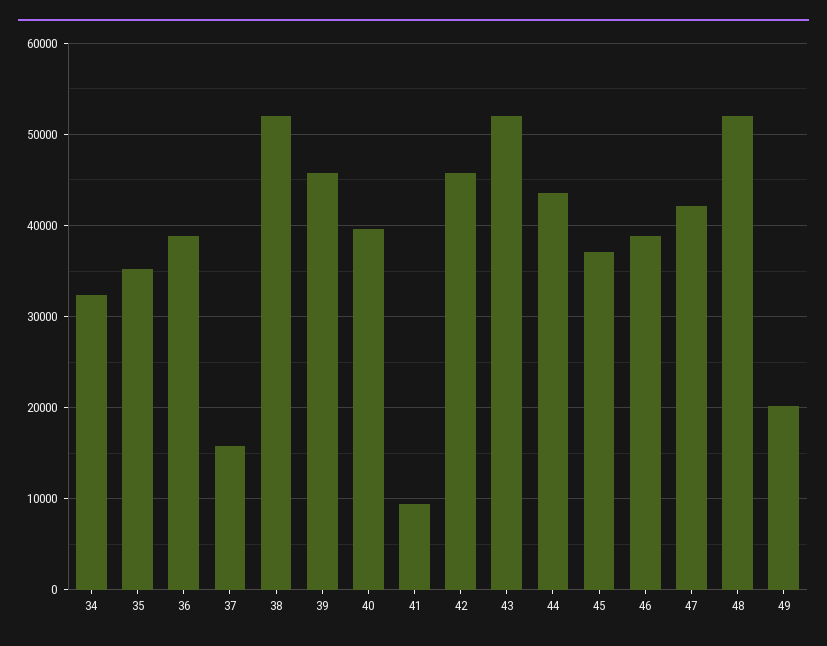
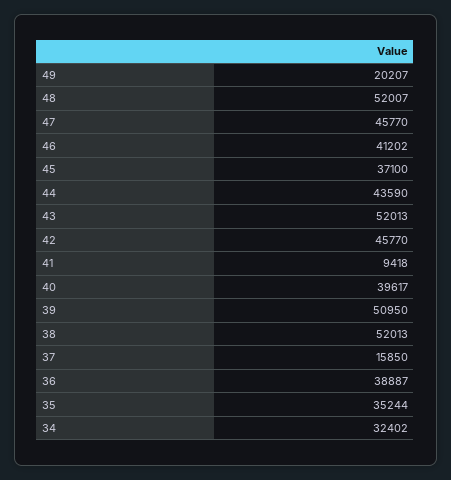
  {
    "34": 32402,
    "35": 35244,
    "36": 38887,
    "37": 15850,
    "38": 52013,
-   "39": 46000,
+   "39": 50950,
    "40": 39617,
    "41": 9418,
    "42": 45770,
    "43": 52013,
    "44": 43590,
    "45": 37100,
-   "46": 39000,
+   "46": 41202,
-   "47": 42000,
+   "47": 45770,
    "48": 52007,
    "49": 20207
  }

